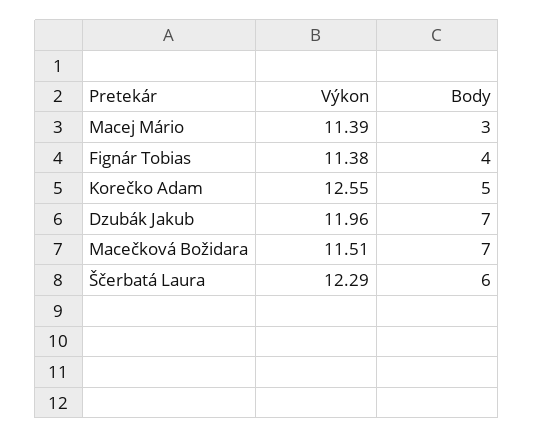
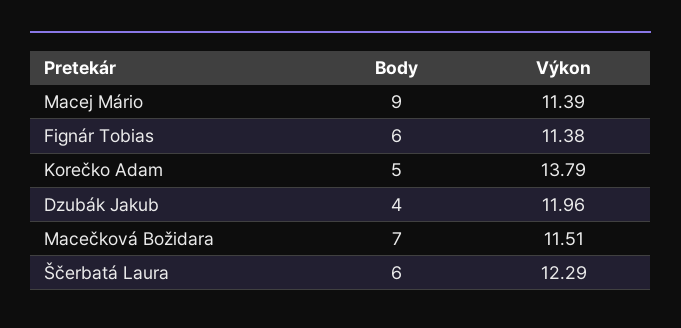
  {
    "Výkon": {
      "Macej Mário": 11.39,
      "Fignár Tobias": 11.38,
-     "Korečko Adam": 12.55,
+     "Korečko Adam": 13.79,
      "Dzubák Jakub": 11.96,
      "Macečková Božidara": 11.51,
      "Ščerbatá Laura": 12.29
    },
    "Body": {
-     "Macej Mário": 3,
+     "Macej Mário": 9,
-     "Fignár Tobias": 4,
+     "Fignár Tobias": 6,
      "Korečko Adam": 5,
-     "Dzubák Jakub": 7,
+     "Dzubák Jakub": 4,
      "Macečková Božidara": 7,
      "Ščerbatá Laura": 6
    }
  }

